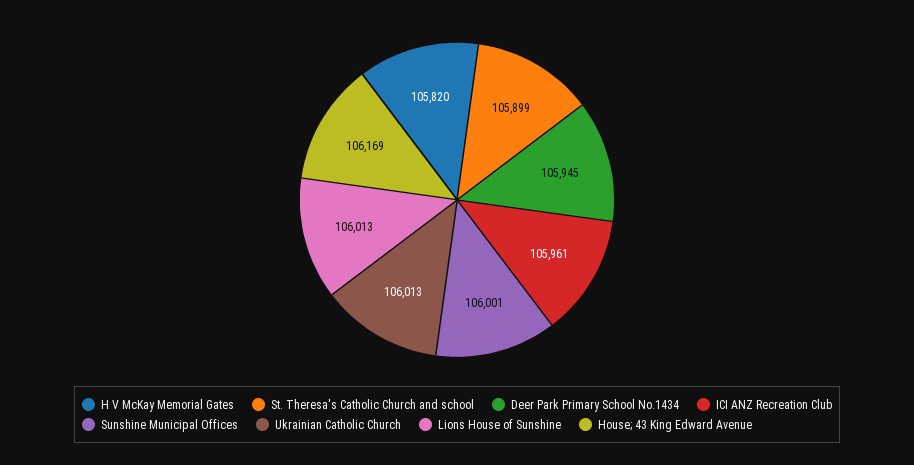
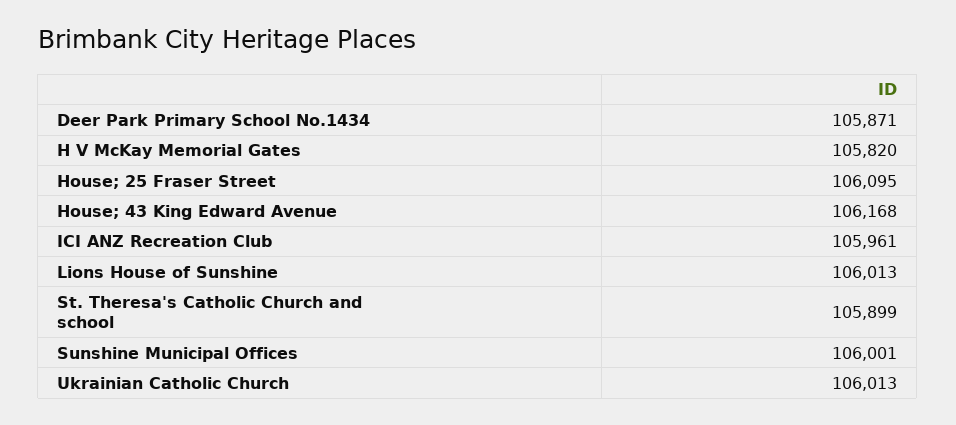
  {
    "H V McKay Memorial Gates": 105820,
    "St. Theresa's Catholic Church and school": 105899,
-   "Deer Park Primary School No.1434": 105945,
+   "Deer Park Primary School No.1434": 105871,
    "ICI ANZ Recreation Club": 105961,
    "Sunshine Municipal Offices": 106001,
    "Ukrainian Catholic Church": 106013,
    "Lions House of Sunshine": 106013,
-   "House; 43 King Edward Avenue": 106169
+   "House; 43 King Edward Avenue": 106168,
+   "House; 25 Fraser Street": 106095
  }

